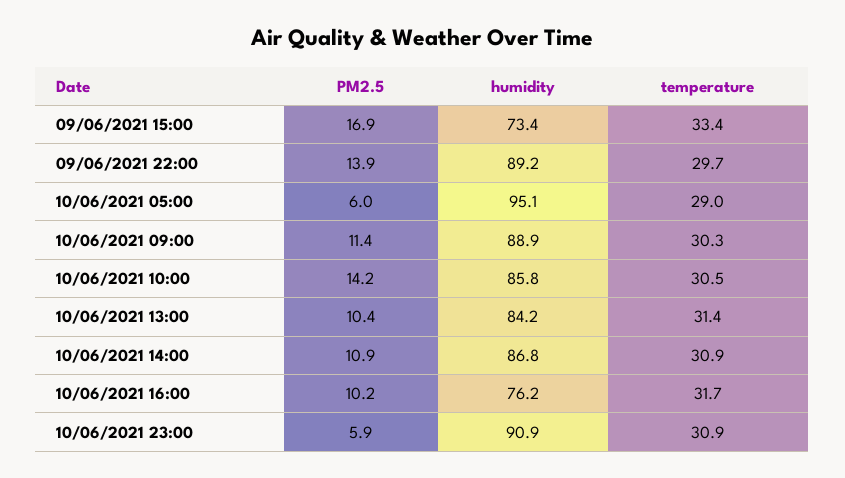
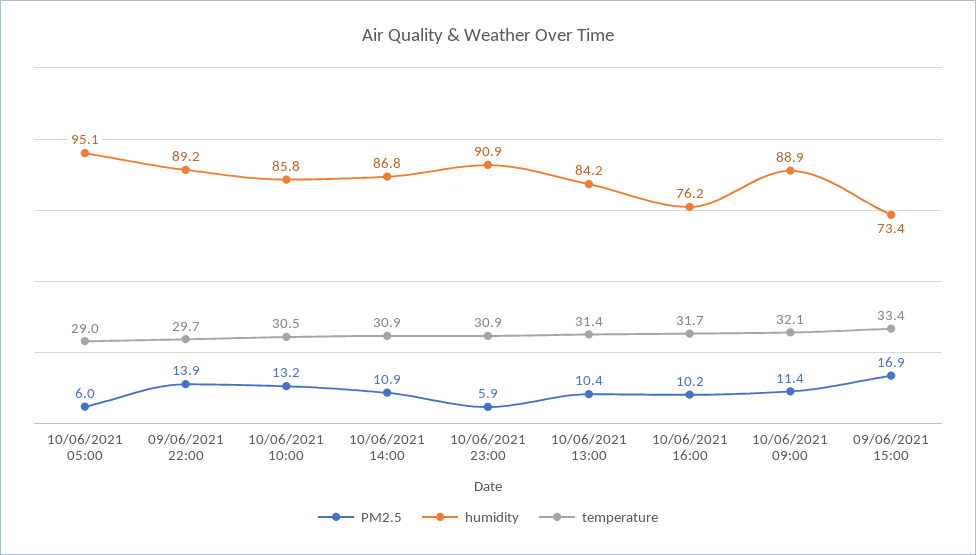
  {
    "PM2.5": {
      "09/06/2021 15:00": 16.9,
      "09/06/2021 22:00": 13.9,
      "10/06/2021 05:00": 6,
      "10/06/2021 09:00": 11.4,
-     "10/06/2021 10:00": 14.2,
+     "10/06/2021 10:00": 13.2,
      "10/06/2021 13:00": 10.4,
      "10/06/2021 14:00": 10.9,
      "10/06/2021 16:00": 10.2,
      "10/06/2021 23:00": 5.9
    },
    "humidity": {
      "09/06/2021 15:00": 73.4,
      "09/06/2021 22:00": 89.2,
      "10/06/2021 05:00": 95.1,
      "10/06/2021 09:00": 88.9,
      "10/06/2021 10:00": 85.8,
      "10/06/2021 13:00": 84.2,
      "10/06/2021 14:00": 86.8,
      "10/06/2021 16:00": 76.2,
      "10/06/2021 23:00": 90.9
    },
    "temperature": {
      "09/06/2021 15:00": 33.4,
      "09/06/2021 22:00": 29.7,
      "10/06/2021 05:00": 29,
-     "10/06/2021 09:00": 30.3,
+     "10/06/2021 09:00": 32.1,
      "10/06/2021 10:00": 30.5,
      "10/06/2021 13:00": 31.4,
      "10/06/2021 14:00": 30.9,
      "10/06/2021 16:00": 31.7,
      "10/06/2021 23:00": 30.9
    }
  }

